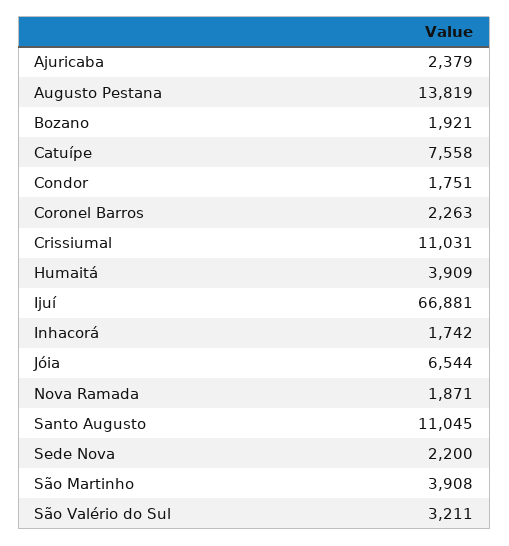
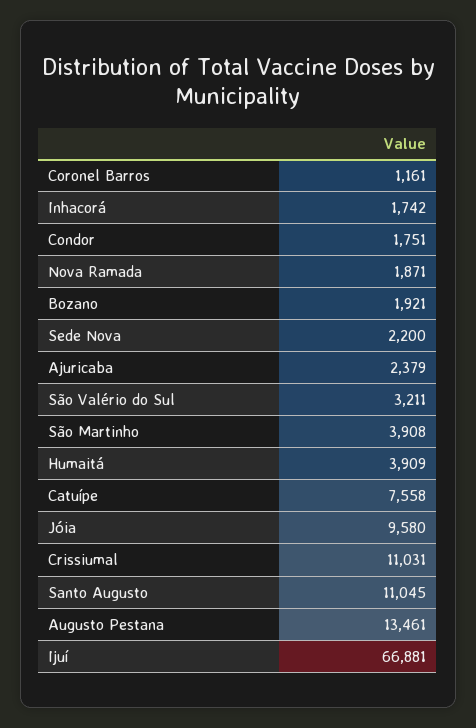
  {
    "Ajuricaba": 2379,
-   "Augusto Pestana": 13819,
+   "Augusto Pestana": 13461,
    "Bozano": 1921,
    "Catuípe": 7558,
    "Condor": 1751,
-   "Coronel Barros": 2263,
+   "Coronel Barros": 1161,
    "Crissiumal": 11031,
    "Humaitá": 3909,
    "Ijuí": 66881,
    "Inhacorá": 1742,
-   "Jóia": 6544,
+   "Jóia": 9580,
    "Nova Ramada": 1871,
    "Santo Augusto": 11045,
    "Sede Nova": 2200,
    "São Martinho": 3908,
    "São Valério do Sul": 3211
  }

